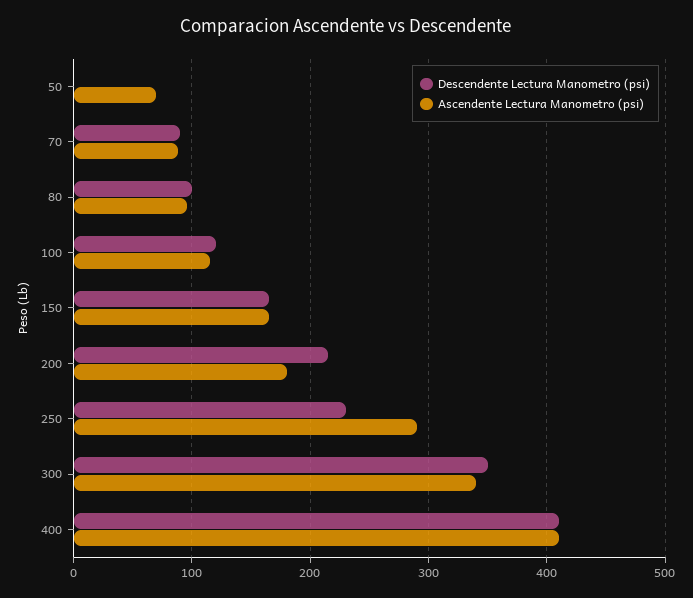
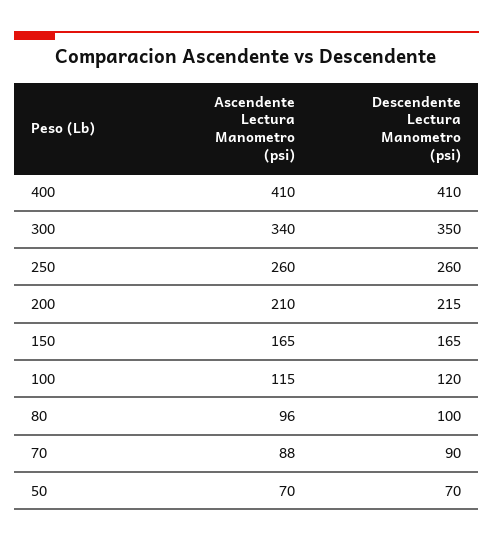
  {
    "Descendente Lectura Manometro (psi)": {
-     "50": 0,
+     "50": 70,
      "70": 90,
      "80": 100,
      "100": 120,
      "150": 165,
      "200": 215,
-     "250": 230,
+     "250": 260,
      "300": 350,
      "400": 410
    },
    "Ascendente Lectura Manometro (psi)": {
      "50": 70,
      "70": 88,
      "80": 96,
      "100": 115,
      "150": 165,
-     "200": 180,
+     "200": 210,
-     "250": 290,
+     "250": 260,
      "300": 340,
      "400": 410
    }
  }

